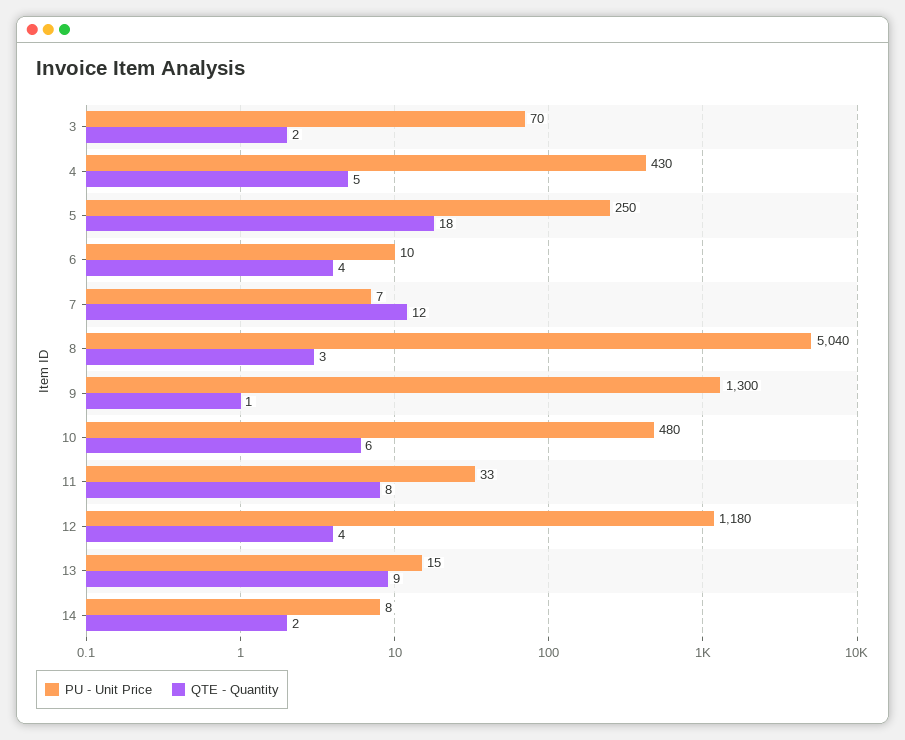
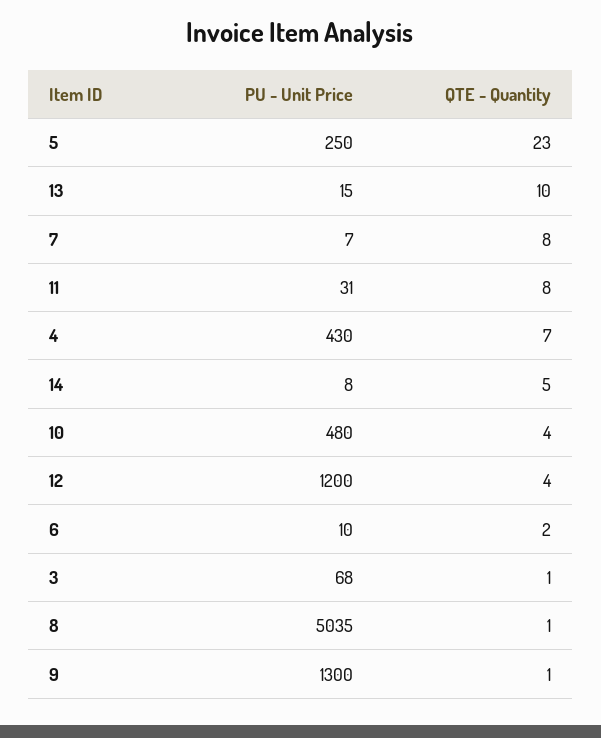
  {
    "PU - Unit Price": {
-     "3": 70,
+     "3": 68,
      "4": 430,
      "5": 250,
      "6": 10,
      "7": 7,
-     "8": 5040,
+     "8": 5035,
      "9": 1300,
      "10": 480,
-     "11": 33,
+     "11": 31,
-     "12": 1180,
+     "12": 1200,
      "13": 15,
      "14": 8
    },
    "QTE - Quantity": {
-     "3": 2,
+     "3": 1,
-     "4": 5,
+     "4": 7,
-     "5": 18,
+     "5": 23,
-     "6": 4,
+     "6": 2,
-     "7": 12,
+     "7": 8,
-     "8": 3,
+     "8": 1,
      "9": 1,
-     "10": 6,
+     "10": 4,
      "11": 8,
      "12": 4,
-     "13": 9,
+     "13": 10,
-     "14": 2
+     "14": 5
    }
  }

